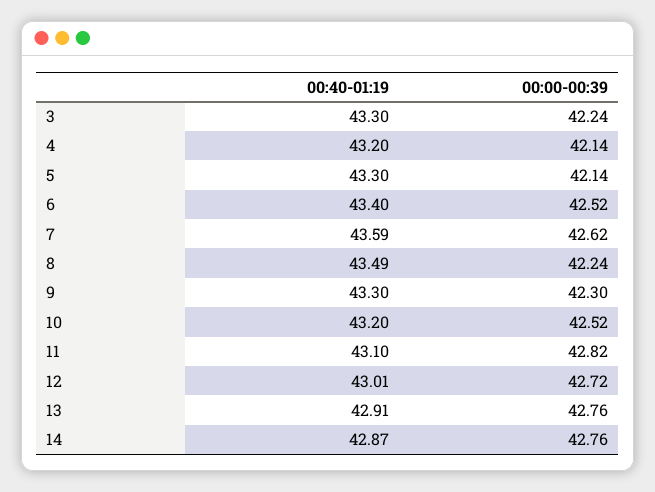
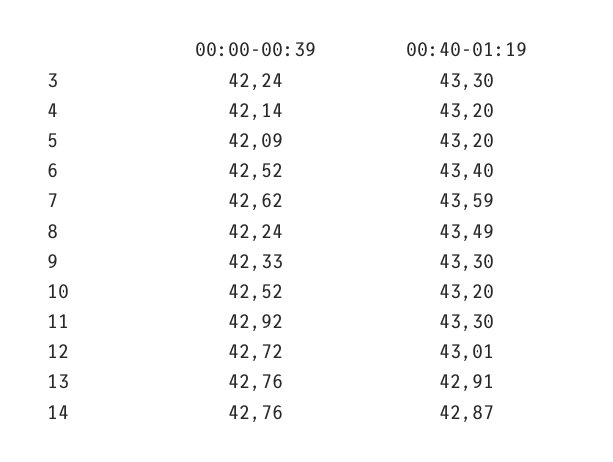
  {
    "00:40-01:19": {
      "3": 43.3,
      "4": 43.2,
-     "5": 43.3,
+     "5": 43.2,
      "6": 43.4,
      "7": 43.59,
      "8": 43.49,
      "9": 43.3,
      "10": 43.2,
-     "11": 43.1,
+     "11": 43.3,
      "12": 43.01,
      "13": 42.91,
      "14": 42.87
    },
    "00:00-00:39": {
      "3": 42.24,
      "4": 42.14,
-     "5": 42.14,
+     "5": 42.09,
      "6": 42.52,
      "7": 42.62,
      "8": 42.24,
-     "9": 42.3,
+     "9": 42.33,
      "10": 42.52,
-     "11": 42.82,
+     "11": 42.92,
      "12": 42.72,
      "13": 42.76,
      "14": 42.76
    }
  }

